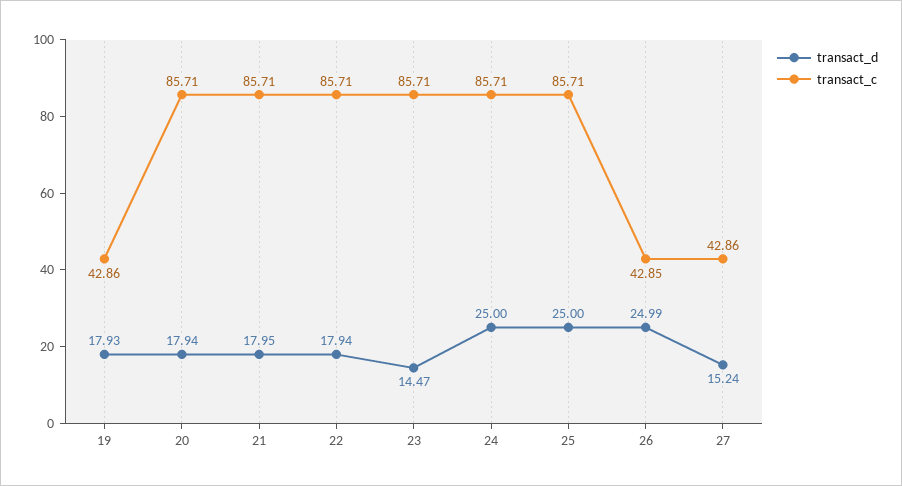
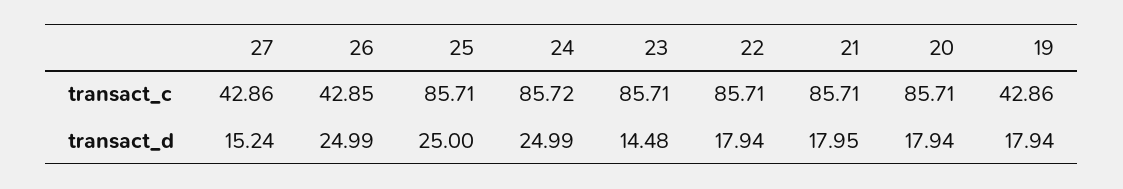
  {
    "transact_d": {
-     "19": 17.93,
+     "19": 17.94,
      "20": 17.94,
      "21": 17.95,
      "22": 17.94,
-     "23": 14.47,
+     "23": 14.48,
-     "24": 25,
+     "24": 24.99,
      "25": 25,
      "26": 24.99,
      "27": 15.24
    },
    "transact_c": {
      "19": 42.86,
      "20": 85.71,
      "21": 85.71,
      "22": 85.71,
      "23": 85.71,
-     "24": 85.71,
+     "24": 85.72,
      "25": 85.71,
      "26": 42.85,
      "27": 42.86
    }
  }

